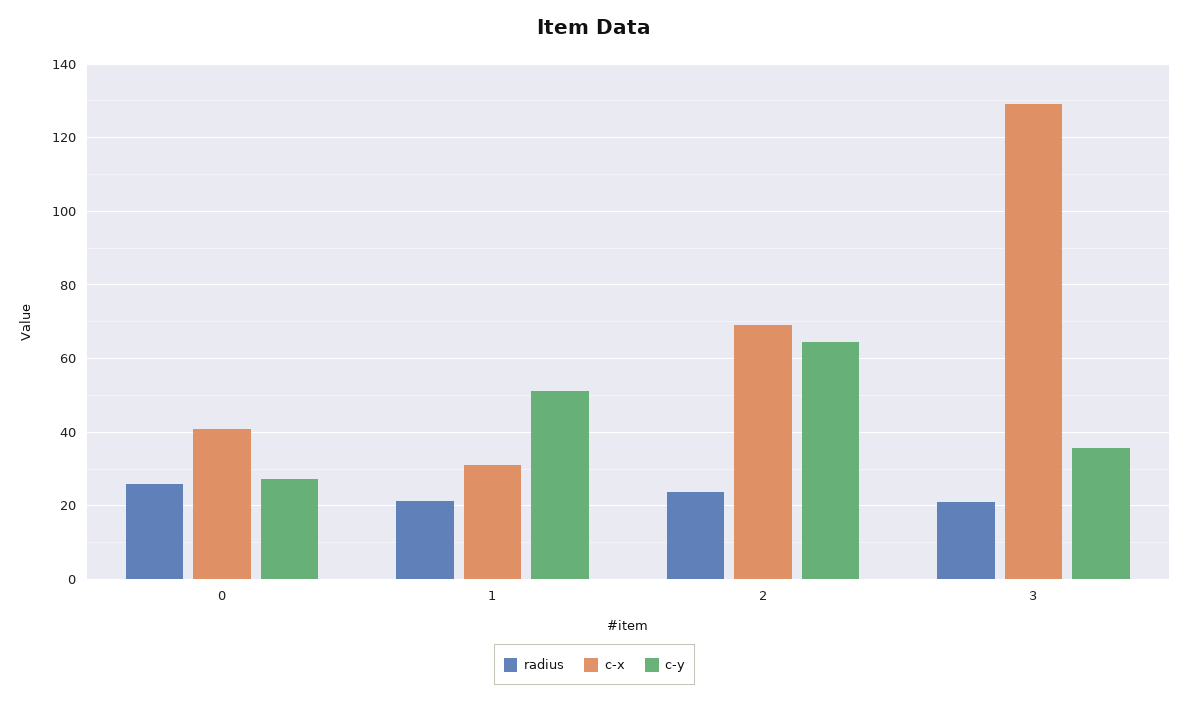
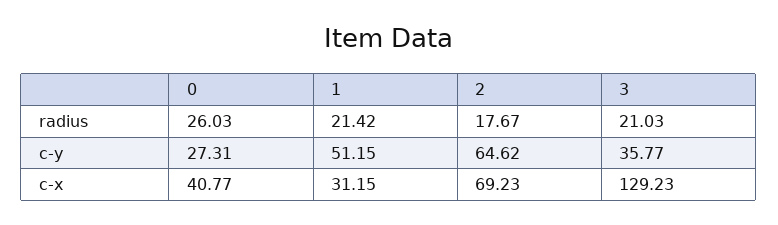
  {
    "radius": {
      "0": 26.03,
      "1": 21.42,
-     "2": 24,
+     "2": 17.67,
      "3": 21.03
    },
    "c-x": {
      "0": 40.77,
      "1": 31.15,
      "2": 69.23,
      "3": 129.23
    },
    "c-y": {
      "0": 27.31,
      "1": 51.15,
      "2": 64.62,
      "3": 35.77
    }
  }

